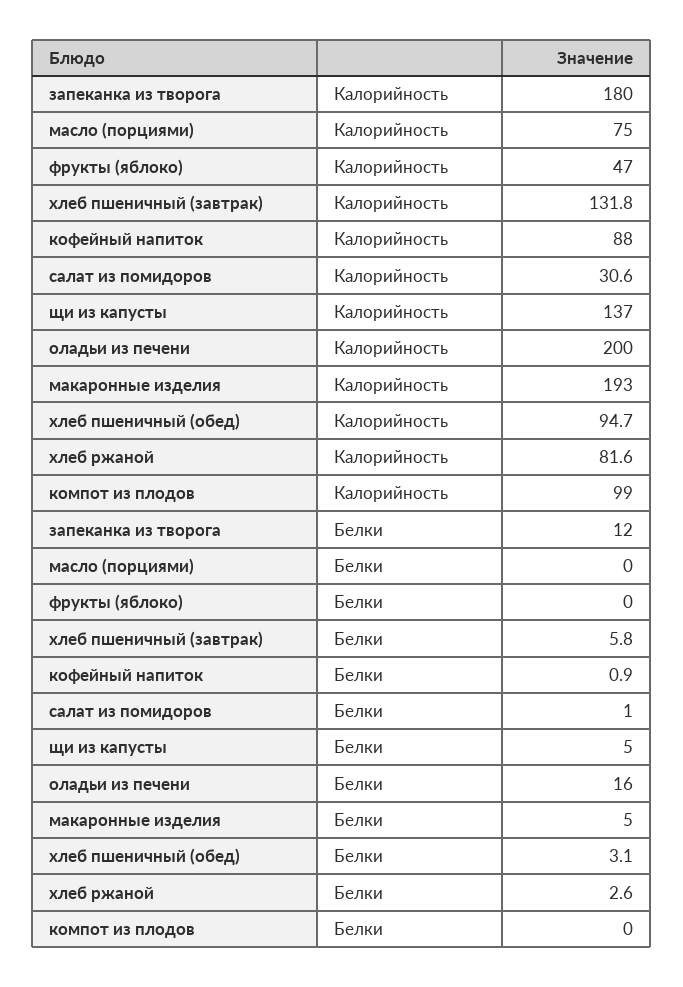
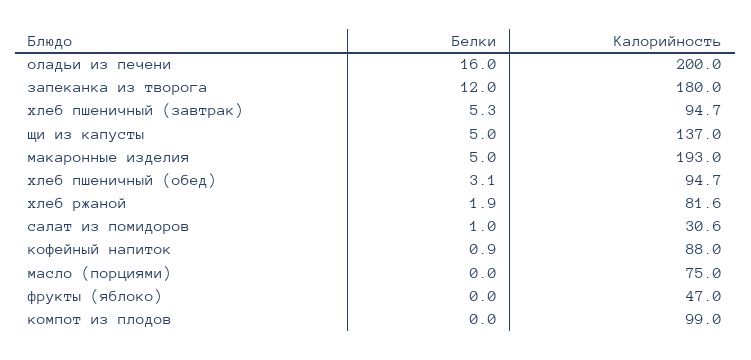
  {
    "запеканка из творога": {
      "Калорийность": 180,
      "Белки": 12
    },
    "масло (порциями)": {
      "Калорийность": 75,
      "Белки": 0
    },
    "фрукты (яблоко)": {
      "Калорийность": 47,
      "Белки": 0
    },
    "хлеб пшеничный (завтрак)": {
-     "Калорийность": 131.8,
+     "Калорийность": 94.7,
-     "Белки": 5.8
+     "Белки": 5.3
    },
    "кофейный напиток": {
      "Калорийность": 88,
      "Белки": 0.9
    },
    "салат из помидоров": {
      "Калорийность": 30.6,
      "Белки": 1
    },
    "щи из капусты": {
      "Калорийность": 137,
      "Белки": 5
    },
    "оладьи из печени": {
      "Калорийность": 200,
      "Белки": 16
    },
    "макаронные изделия": {
      "Калорийность": 193,
      "Белки": 5
    },
    "хлеб пшеничный (обед)": {
      "Калорийность": 94.7,
      "Белки": 3.1
    },
    "хлеб ржаной": {
      "Калорийность": 81.6,
-     "Белки": 2.6
+     "Белки": 1.9
    },
    "компот из плодов": {
      "Калорийность": 99,
      "Белки": 0
    }
  }

